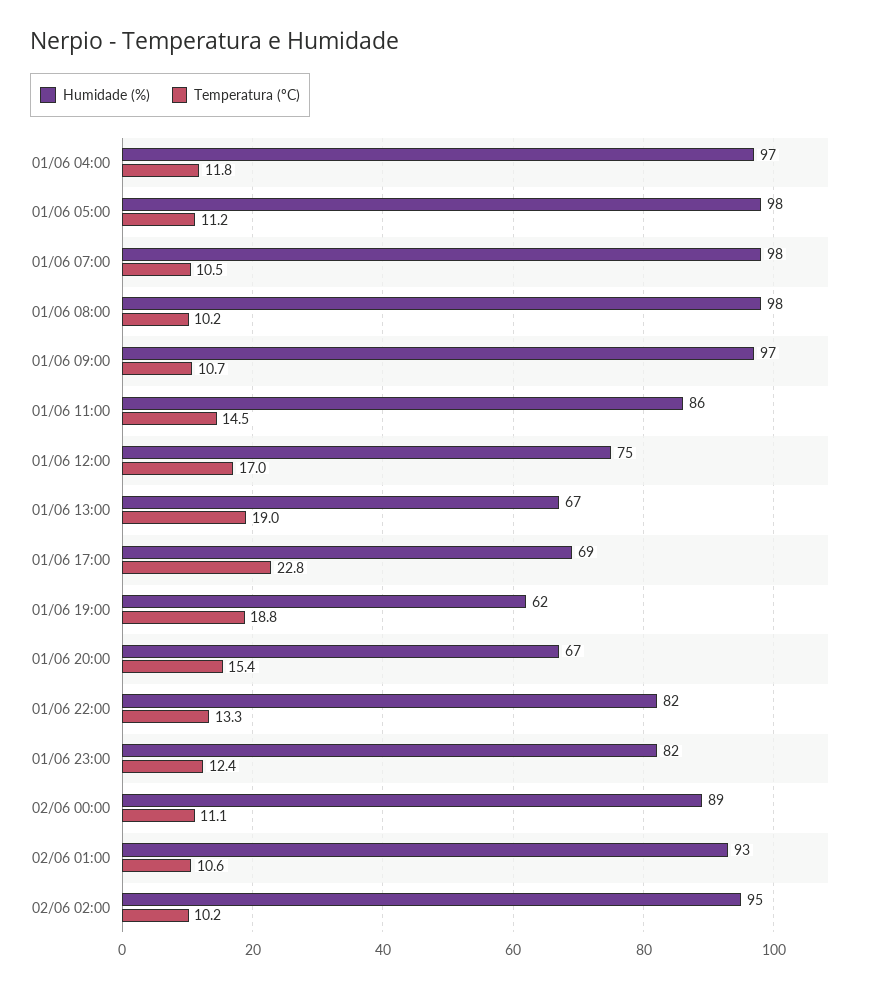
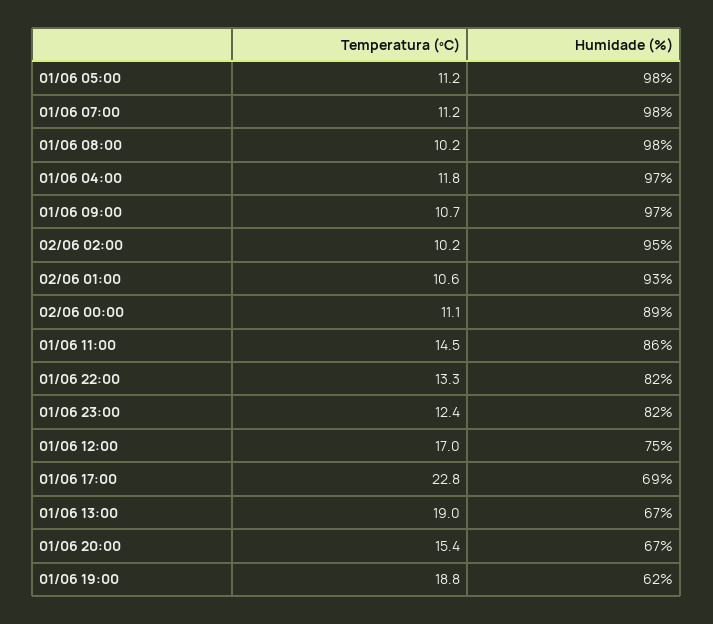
  {
    "Humidade (%)": {
      "01/06 04:00": 97,
      "01/06 05:00": 98,
      "01/06 07:00": 98,
      "01/06 08:00": 98,
      "01/06 09:00": 97,
      "01/06 11:00": 86,
      "01/06 12:00": 75,
      "01/06 13:00": 67,
      "01/06 17:00": 69,
      "01/06 19:00": 62,
      "01/06 20:00": 67,
      "01/06 22:00": 82,
      "01/06 23:00": 82,
      "02/06 00:00": 89,
      "02/06 01:00": 93,
      "02/06 02:00": 95
    },
    "Temperatura (ºC)": {
      "01/06 04:00": 11.8,
      "01/06 05:00": 11.2,
-     "01/06 07:00": 10.5,
+     "01/06 07:00": 11.2,
      "01/06 08:00": 10.2,
      "01/06 09:00": 10.7,
      "01/06 11:00": 14.5,
      "01/06 12:00": 17,
      "01/06 13:00": 19,
      "01/06 17:00": 22.8,
      "01/06 19:00": 18.8,
      "01/06 20:00": 15.4,
      "01/06 22:00": 13.3,
      "01/06 23:00": 12.4,
      "02/06 00:00": 11.1,
      "02/06 01:00": 10.6,
      "02/06 02:00": 10.2
    }
  }

